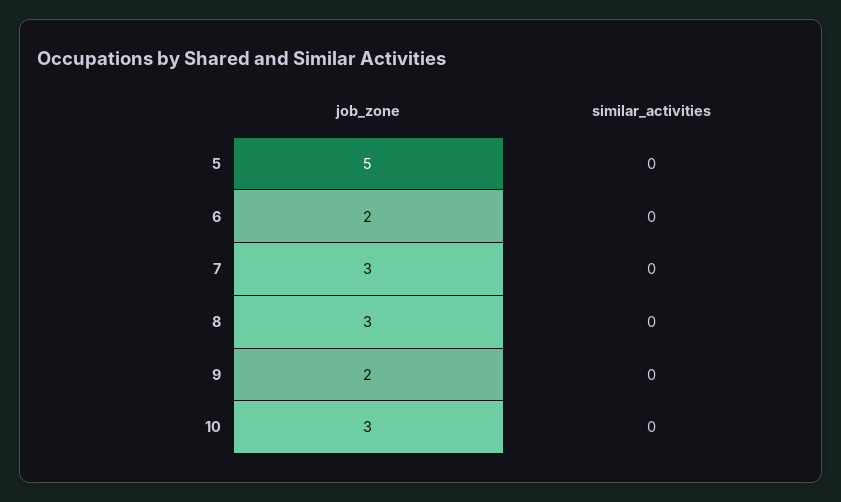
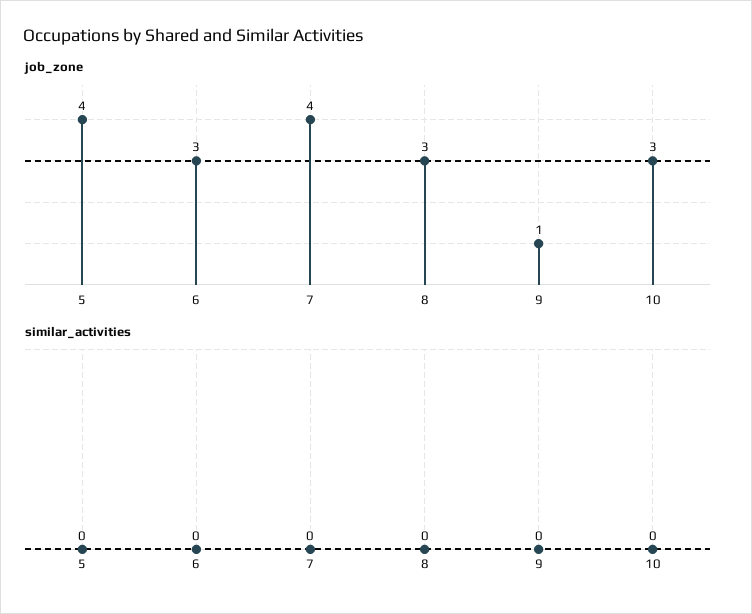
  {
    "job_zone": {
-     "5": 5,
+     "5": 4,
-     "6": 2,
+     "6": 3,
-     "7": 3,
+     "7": 4,
      "8": 3,
-     "9": 2,
+     "9": 1,
      "10": 3
    },
    "similar_activities": {
      "5": 0,
      "6": 0,
      "7": 0,
      "8": 0,
      "9": 0,
      "10": 0
    }
  }

